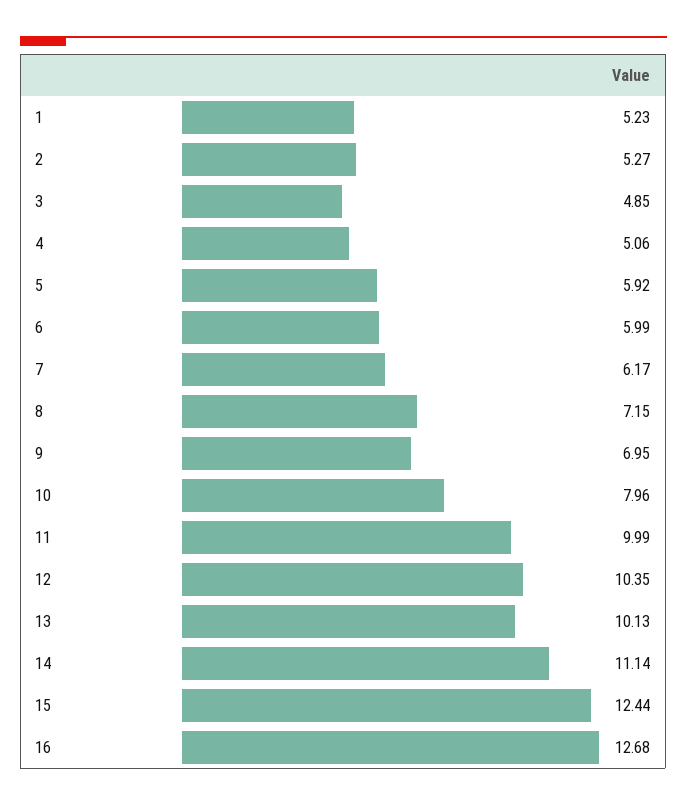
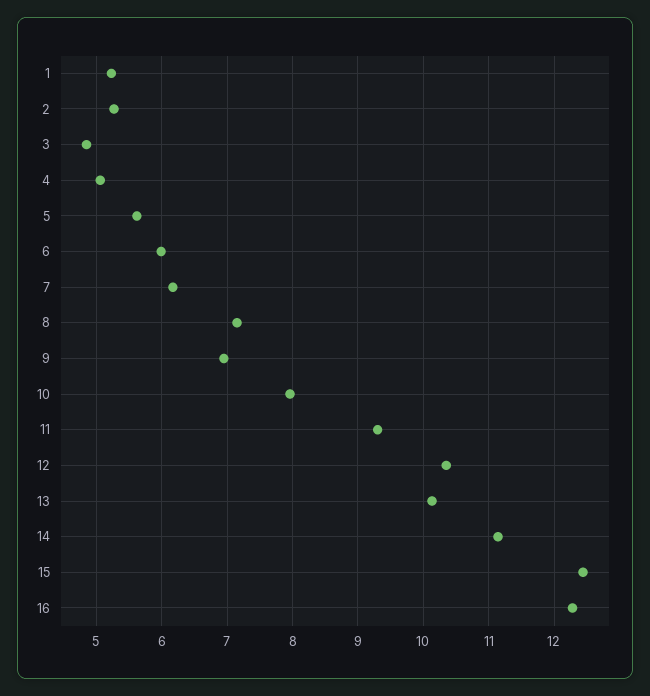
  {
    "1": 5.23,
    "2": 5.27,
    "3": 4.85,
    "4": 5.06,
-   "5": 5.92,
+   "5": 5.6,
    "6": 5.99,
    "7": 6.17,
    "8": 7.15,
    "9": 6.95,
    "10": 7.96,
-   "11": 9.99,
+   "11": 9.3,
    "12": 10.35,
    "13": 10.13,
    "14": 11.14,
    "15": 12.44,
-   "16": 12.68
+   "16": 12.3
  }

